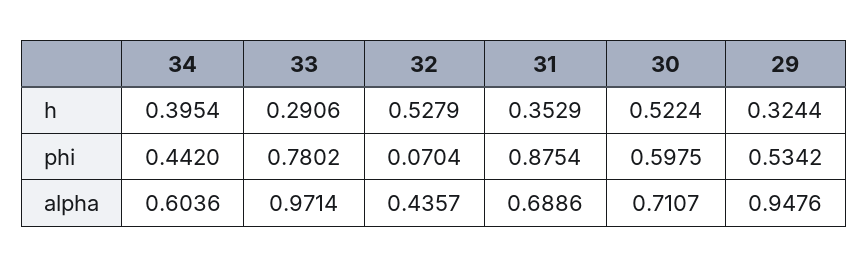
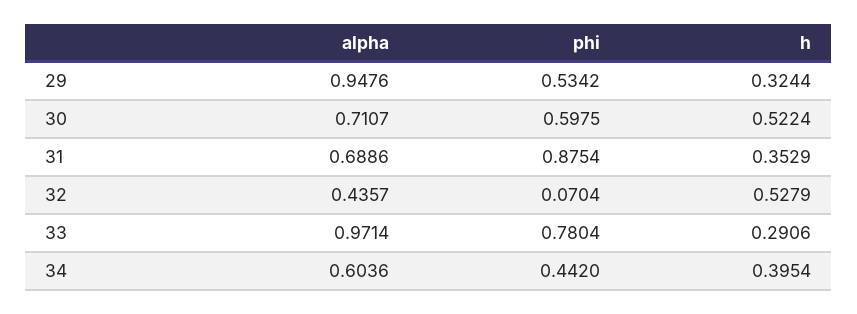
  {
    "34": {
      "h": 0.3954,
      "phi": 0.442,
      "alpha": 0.6036
    },
    "33": {
      "h": 0.2906,
-     "phi": 0.7802,
+     "phi": 0.7804,
      "alpha": 0.9714
    },
    "32": {
      "h": 0.5279,
      "phi": 0.0704,
      "alpha": 0.4357
    },
    "31": {
      "h": 0.3529,
      "phi": 0.8754,
      "alpha": 0.6886
    },
    "30": {
      "h": 0.5224,
      "phi": 0.5975,
      "alpha": 0.7107
    },
    "29": {
      "h": 0.3244,
      "phi": 0.5342,
      "alpha": 0.9476
    }
  }

